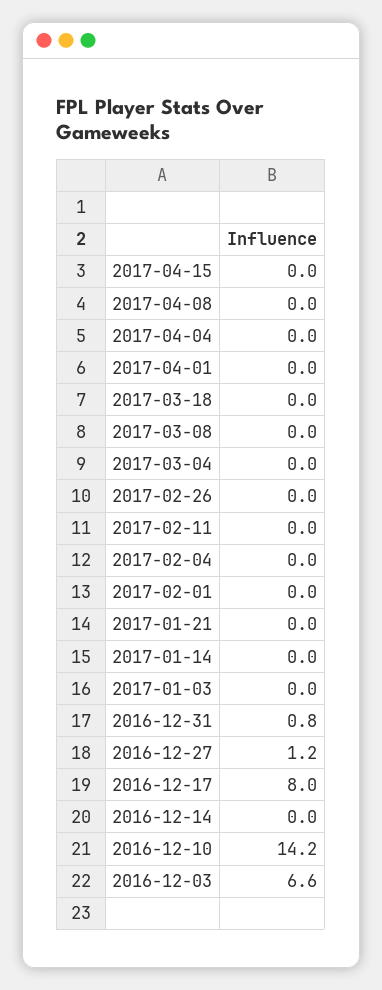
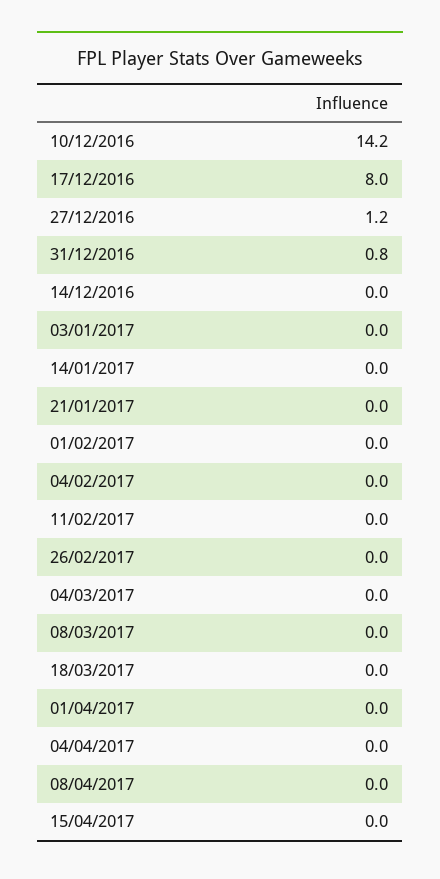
  {
    "2017-04-15": 0,
    "2017-04-08": 0,
    "2017-04-04": 0,
    "2017-04-01": 0,
    "2017-03-18": 0,
    "2017-03-08": 0,
    "2017-03-04": 0,
    "2017-02-26": 0,
    "2017-02-11": 0,
    "2017-02-04": 0,
    "2017-02-01": 0,
    "2017-01-21": 0,
    "2017-01-14": 0,
    "2017-01-03": 0,
    "2016-12-31": 0.8,
    "2016-12-27": 1.2,
    "2016-12-17": 8,
    "2016-12-14": 0,
-   "2016-12-10": 14.2,
+   "2016-12-10": 14.2
-   "2016-12-03": 6.6
  }

